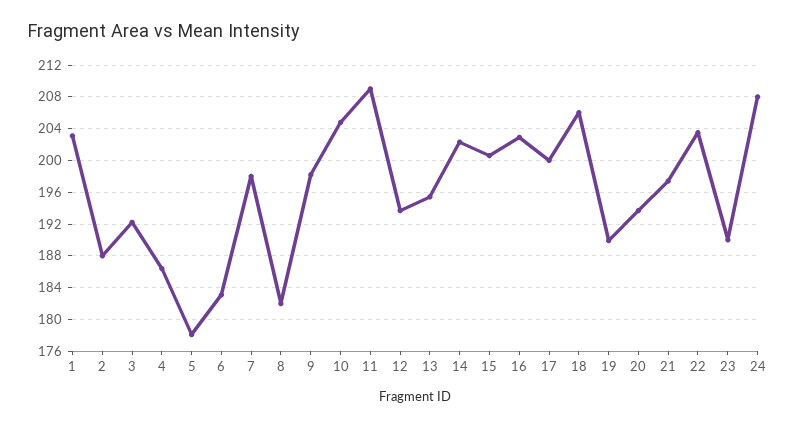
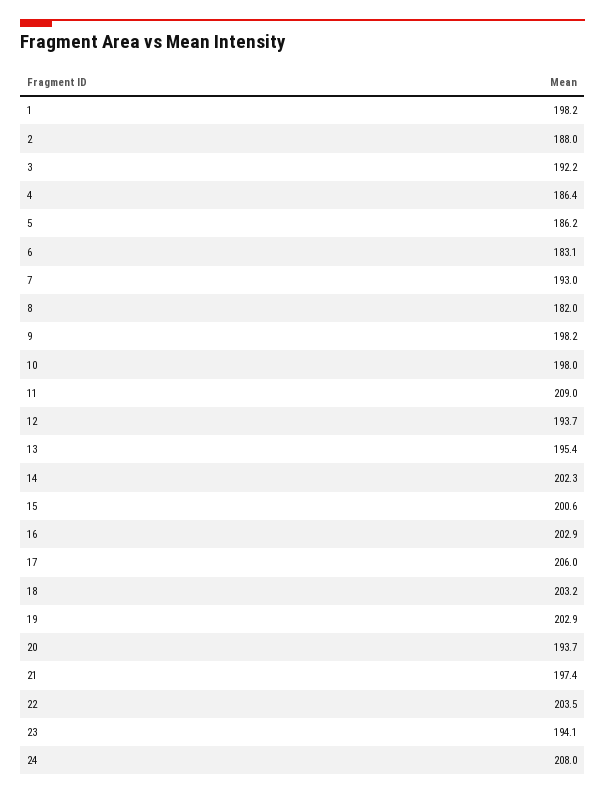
  {
-   "1": 203,
+   "1": 198.2,
    "2": 188,
    "3": 192.2,
    "4": 186.4,
-   "5": 178,
+   "5": 186.2,
    "6": 183.1,
-   "7": 198,
+   "7": 193,
    "8": 182,
    "9": 198.2,
-   "10": 205,
+   "10": 198,
    "11": 209,
    "12": 193.7,
    "13": 195.4,
    "14": 202.3,
    "15": 200.6,
    "16": 202.9,
-   "17": 200,
+   "17": 206,
-   "18": 206,
+   "18": 203.2,
-   "19": 190,
+   "19": 202.9,
    "20": 193.7,
    "21": 197.4,
    "22": 203.5,
-   "23": 190,
+   "23": 194.1,
    "24": 208
  }

